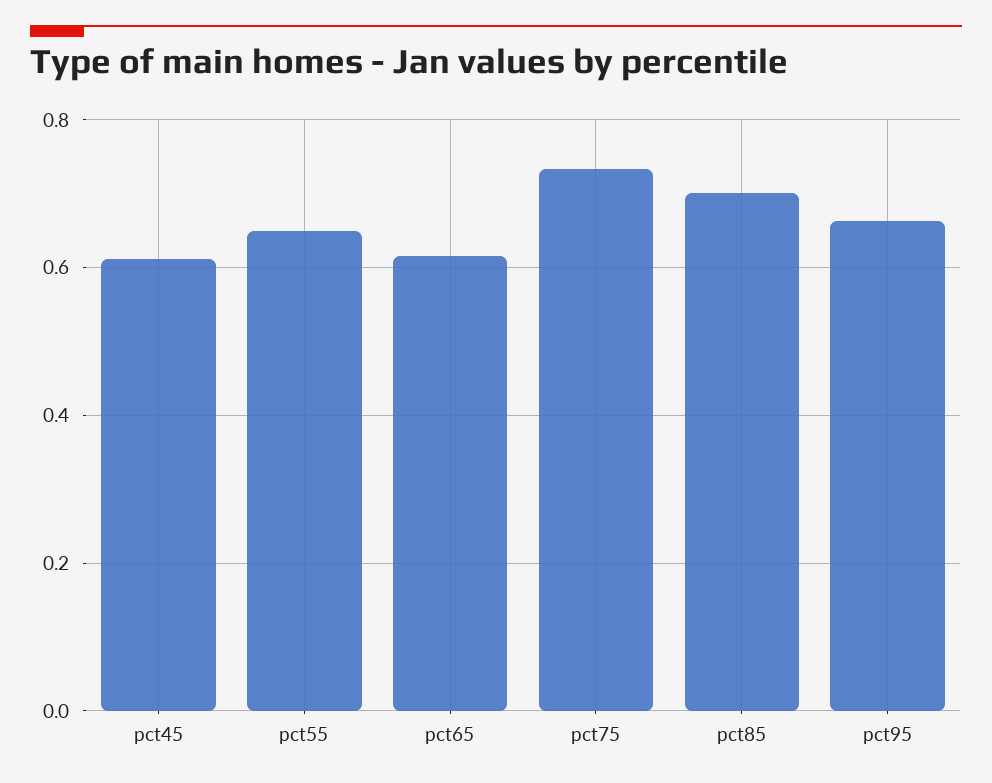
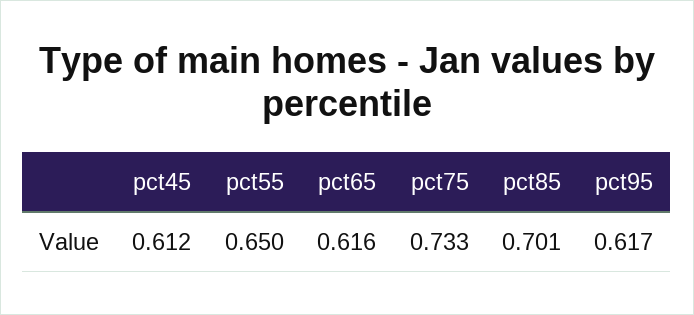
  {
    "pct45": 0.612,
    "pct55": 0.65,
    "pct65": 0.616,
    "pct75": 0.733,
    "pct85": 0.701,
-   "pct95": 0.66
+   "pct95": 0.617
  }

